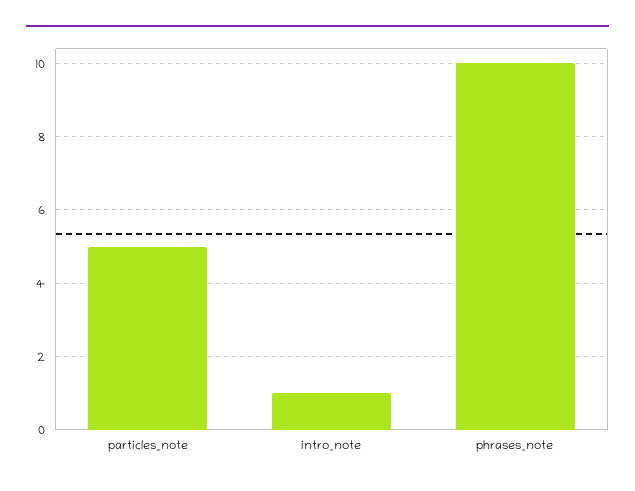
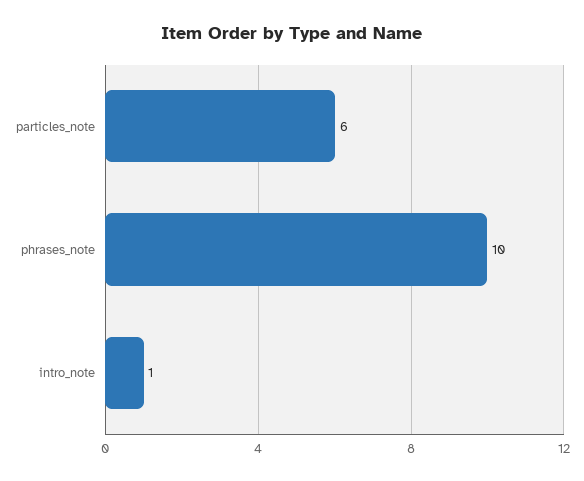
  {
-   "particles_note": 5,
+   "particles_note": 6,
    "intro_note": 1,
    "phrases_note": 10
  }

